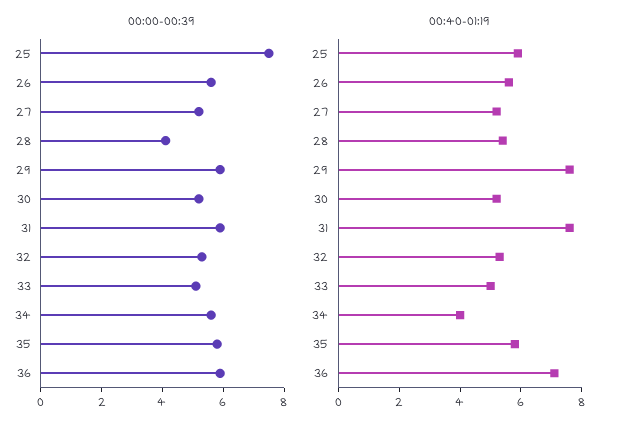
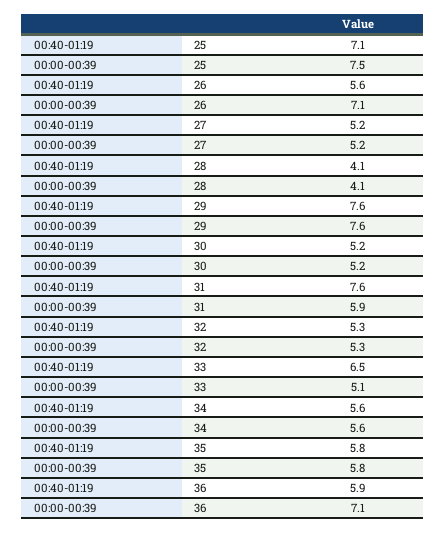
  {
    "00:00-00:39": {
      "25": 7.5,
-     "26": 5.5,
+     "26": 7.1,
      "27": 5.2,
      "28": 4.1,
-     "29": 6,
+     "29": 7.6,
      "30": 5.2,
      "31": 5.9,
      "32": 5.3,
      "33": 5.1,
      "34": 5.6,
      "35": 5.8,
-     "36": 6
+     "36": 7.1
    },
    "00:40-01:19": {
-     "25": 6,
+     "25": 7.1,
      "26": 5.6,
      "27": 5.2,
-     "28": 5.5,
+     "28": 4.1,
      "29": 7.6,
      "30": 5.2,
      "31": 7.6,
      "32": 5.3,
-     "33": 5,
+     "33": 6.5,
-     "34": 4,
+     "34": 5.6,
      "35": 5.8,
-     "36": 7
+     "36": 5.9
    }
  }

